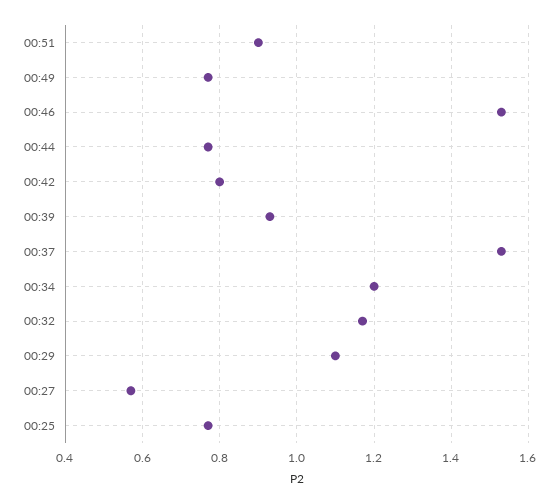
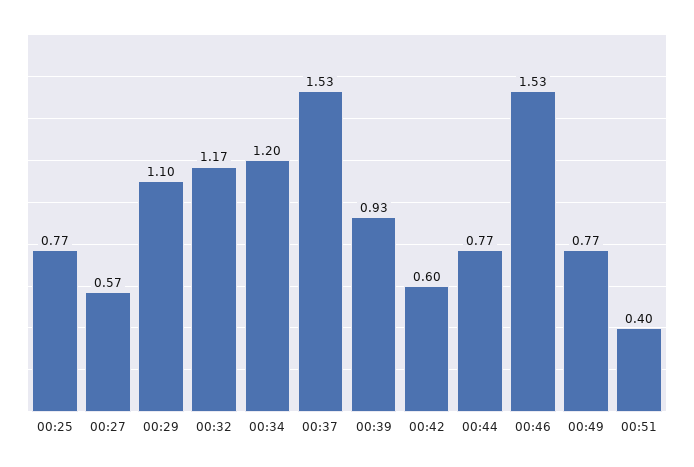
  {
-   "00:51": 0.9,
+   "00:51": 0.4,
    "00:49": 0.77,
    "00:46": 1.53,
    "00:44": 0.77,
-   "00:42": 0.8,
+   "00:42": 0.6,
    "00:39": 0.93,
    "00:37": 1.53,
    "00:34": 1.2,
    "00:32": 1.17,
    "00:29": 1.1,
    "00:27": 0.57,
    "00:25": 0.77
  }

